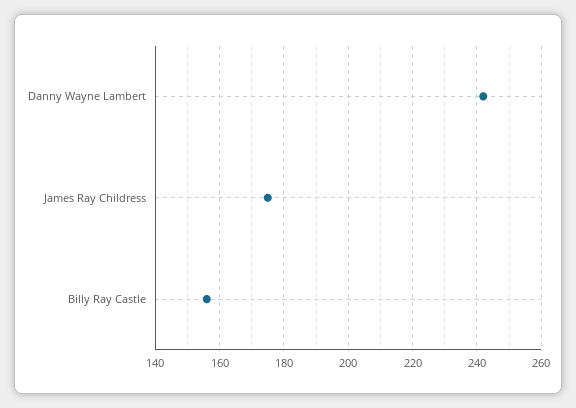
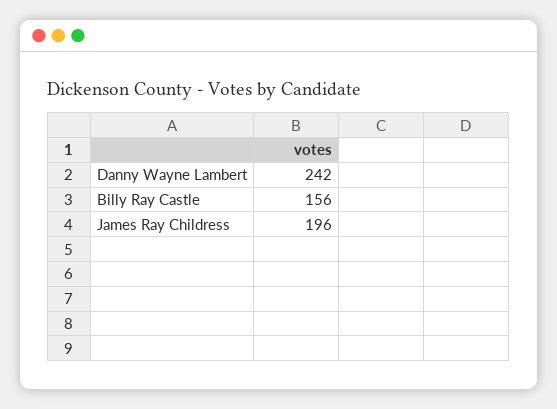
  {
    "Danny Wayne Lambert": 242,
-   "James Ray Childress": 175,
+   "James Ray Childress": 196,
    "Billy Ray Castle": 156
  }

